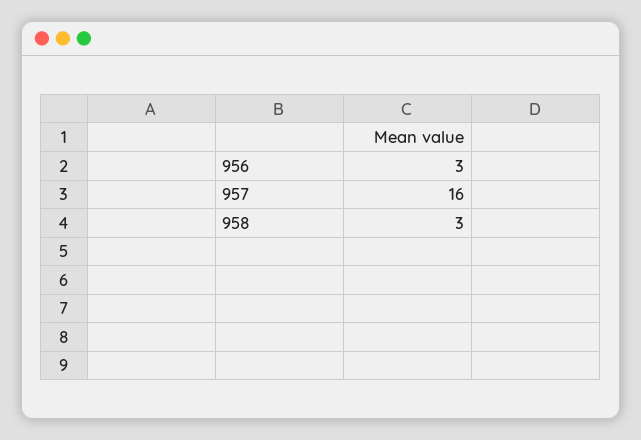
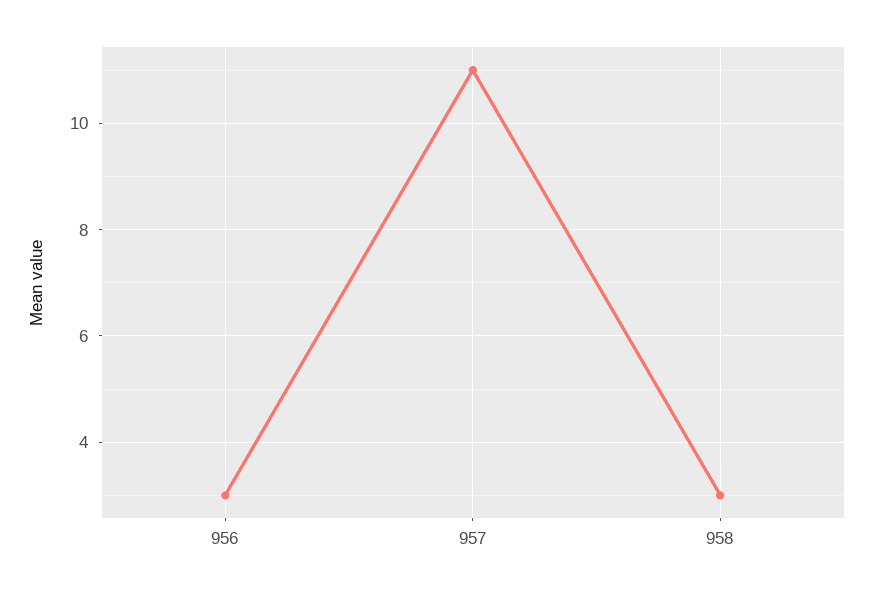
  {
    "956": 3,
-   "957": 16,
+   "957": 11,
    "958": 3
  }

